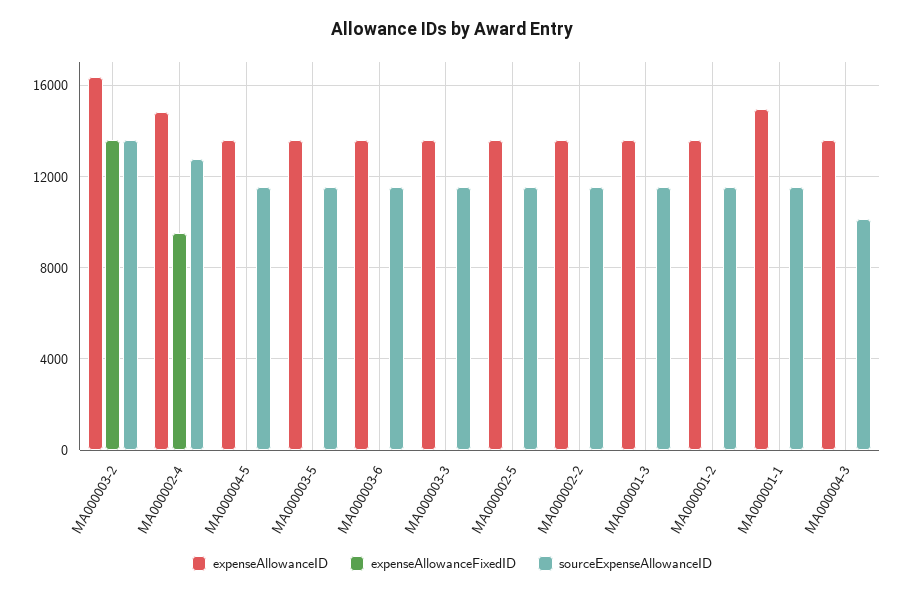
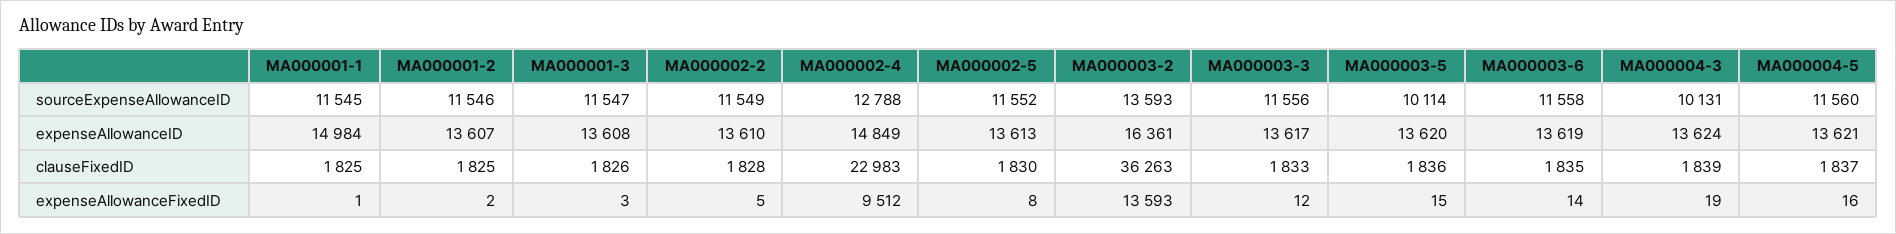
  {
    "expenseAllowanceID": {
      "MA000003-2": 16361,
      "MA000002-4": 14849,
      "MA000004-5": 13621,
      "MA000003-5": 13620,
      "MA000003-6": 13619,
      "MA000003-3": 13617,
      "MA000002-5": 13613,
      "MA000002-2": 13610,
      "MA000001-3": 13608,
      "MA000001-2": 13607,
      "MA000001-1": 14984,
      "MA000004-3": 13624
    },
    "expenseAllowanceFixedID": {
      "MA000003-2": 13593,
      "MA000002-4": 9512,
      "MA000004-5": 16,
      "MA000003-5": 15,
      "MA000003-6": 14,
      "MA000003-3": 12,
      "MA000002-5": 8,
      "MA000002-2": 5,
      "MA000001-3": 3,
      "MA000001-2": 2,
      "MA000001-1": 1,
      "MA000004-3": 19
    },
    "sourceExpenseAllowanceID": {
      "MA000003-2": 13593,
      "MA000002-4": 12788,
      "MA000004-5": 11560,
-     "MA000003-5": 11500,
+     "MA000003-5": 10114,
      "MA000003-6": 11558,
      "MA000003-3": 11556,
      "MA000002-5": 11552,
      "MA000002-2": 11549,
      "MA000001-3": 11547,
      "MA000001-2": 11546,
      "MA000001-1": 11545,
      "MA000004-3": 10131
-   }
+   },
+   "clauseFixedID": {
+     "MA000001-1": 1825,
+     "MA000001-2": 1825,
+     "MA000001-3": 1826,
+     "MA000002-2": 1828,
+     "MA000002-4": 22983,
+     "MA000002-5": 1830,
+     "MA000003-2": 36263,
+     "MA000003-3": 1833,
+     "MA000003-5": 1836,
+     "MA000003-6": 1835,
+     "MA000004-3": 1839,
+     "MA000004-5": 1837
+   }
  }

